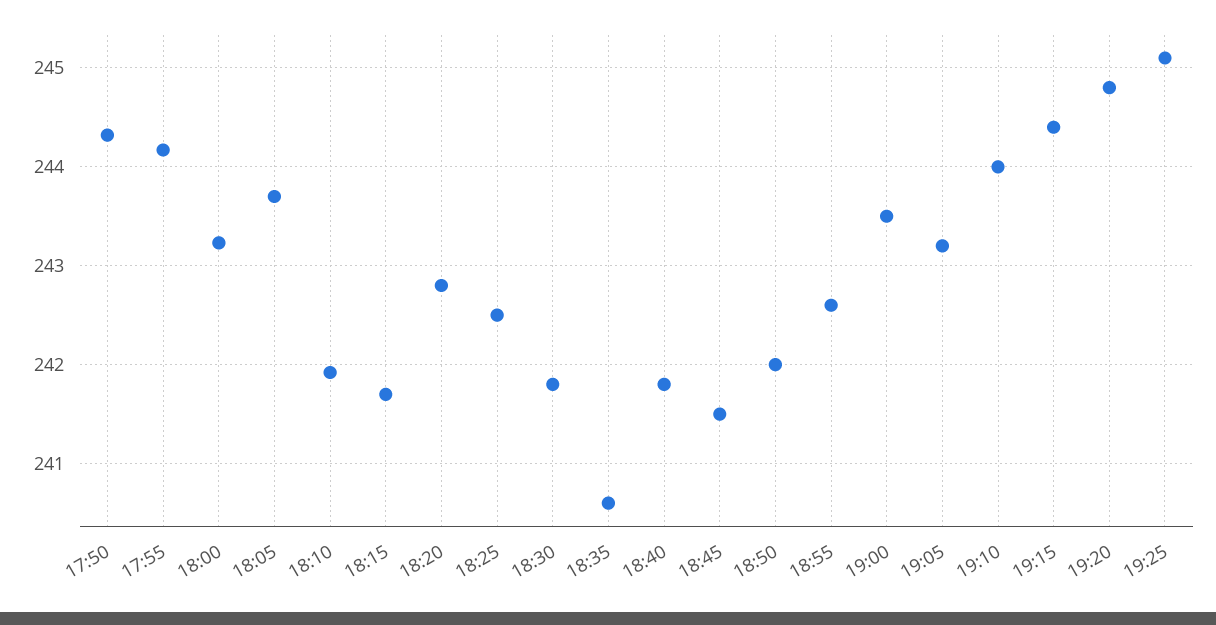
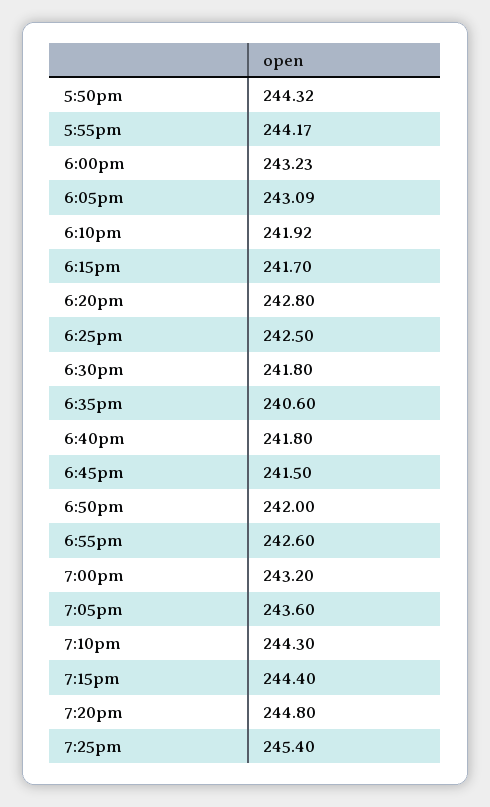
  {
    "17:50": 244.32,
    "17:55": 244.17,
    "18:00": 243.23,
-   "18:05": 243.7,
+   "18:05": 243.09,
    "18:10": 241.92,
    "18:15": 241.7,
    "18:20": 242.8,
    "18:25": 242.5,
    "18:30": 241.8,
    "18:35": 240.6,
    "18:40": 241.8,
    "18:45": 241.5,
    "18:50": 242,
    "18:55": 242.6,
-   "19:00": 243.5,
+   "19:00": 243.2,
-   "19:05": 243.2,
+   "19:05": 243.6,
-   "19:10": 244,
+   "19:10": 244.3,
    "19:15": 244.4,
    "19:20": 244.8,
-   "19:25": 245.1
+   "19:25": 245.4
  }

